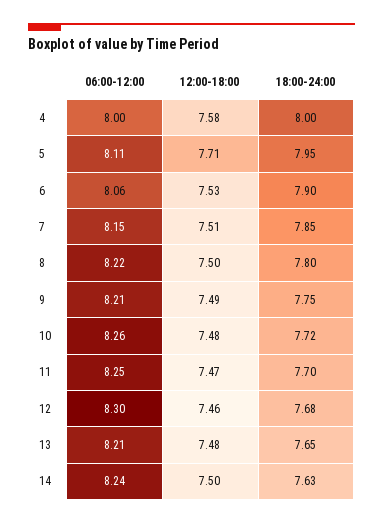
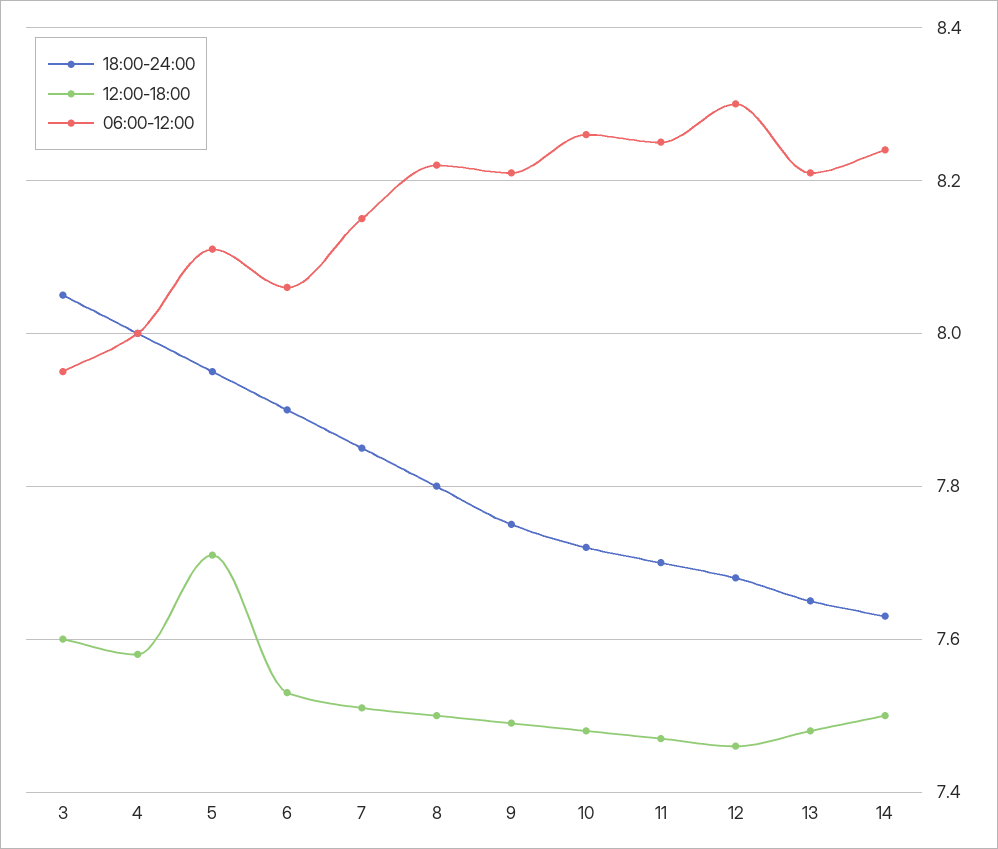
  {
    "06:00-12:00": {
      "4": 8,
      "5": 8.11,
      "6": 8.06,
      "7": 8.15,
      "8": 8.22,
      "9": 8.21,
      "10": 8.26,
      "11": 8.25,
      "12": 8.3,
      "13": 8.21,
-     "14": 8.24
+     "14": 8.24,
+     "3": 7.95
    },
    "12:00-18:00": {
      "4": 7.58,
      "5": 7.71,
      "6": 7.53,
      "7": 7.51,
      "8": 7.5,
      "9": 7.49,
      "10": 7.48,
      "11": 7.47,
      "12": 7.46,
      "13": 7.48,
-     "14": 7.5
+     "14": 7.5,
+     "3": 7.6
    },
    "18:00-24:00": {
      "4": 8,
      "5": 7.95,
      "6": 7.9,
      "7": 7.85,
      "8": 7.8,
      "9": 7.75,
      "10": 7.72,
      "11": 7.7,
      "12": 7.68,
      "13": 7.65,
-     "14": 7.63
+     "14": 7.63,
+     "3": 8.05
    }
  }

